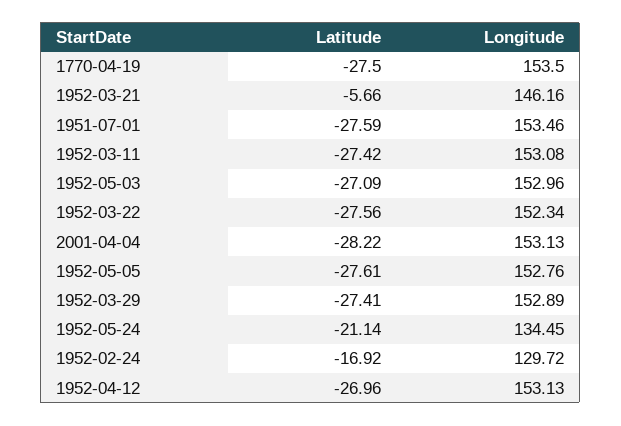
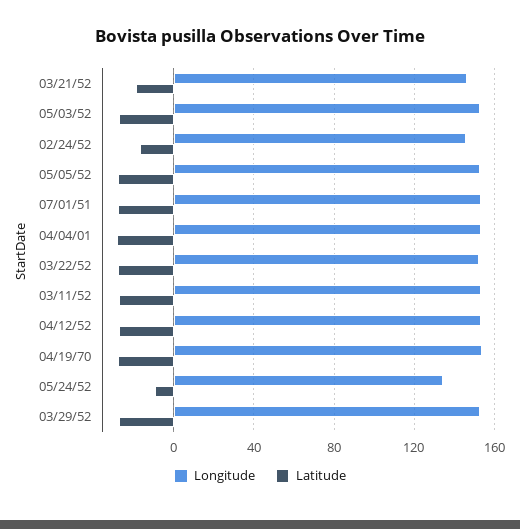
  {
    "Latitude": {
      "1770-04-19": -27.5,
-     "1952-03-21": -5.66,
+     "1952-03-21": -20,
      "1951-07-01": -27.59,
      "1952-03-11": -27.42,
      "1952-05-03": -27.09,
      "1952-03-22": -27.56,
      "2001-04-04": -28.22,
      "1952-05-05": -27.61,
      "1952-03-29": -27.41,
-     "1952-05-24": -21.14,
+     "1952-05-24": -10,
      "1952-02-24": -16.92,
      "1952-04-12": -26.96
    },
    "Longitude": {
      "1770-04-19": 153.5,
      "1952-03-21": 146.16,
      "1951-07-01": 153.46,
      "1952-03-11": 153.08,
      "1952-05-03": 152.96,
      "1952-03-22": 152.34,
      "2001-04-04": 153.13,
      "1952-05-05": 152.76,
      "1952-03-29": 152.89,
      "1952-05-24": 134.45,
-     "1952-02-24": 129.72,
+     "1952-02-24": 145,
      "1952-04-12": 153.13
    }
  }

